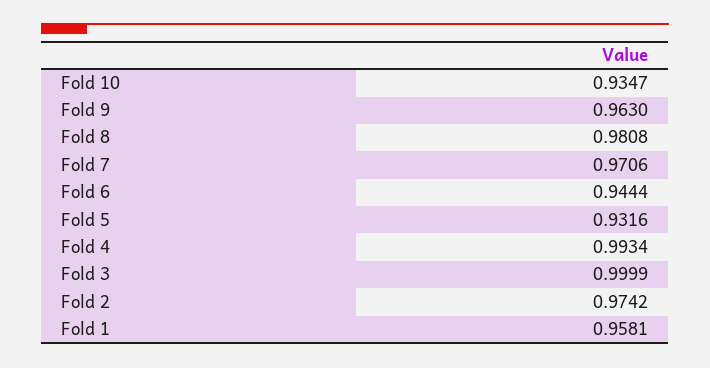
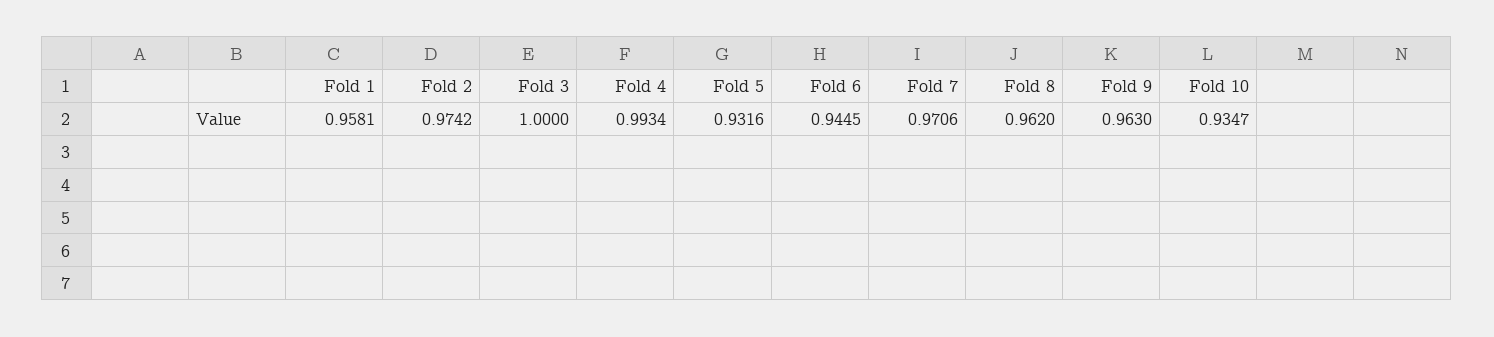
  {
    "Fold 10": 0.9347,
    "Fold 9": 0.963,
-   "Fold 8": 0.9808,
+   "Fold 8": 0.962,
    "Fold 7": 0.9706,
-   "Fold 6": 0.9444,
+   "Fold 6": 0.9445,
    "Fold 5": 0.9316,
    "Fold 4": 0.9934,
-   "Fold 3": 0.9999,
+   "Fold 3": 1,
    "Fold 2": 0.9742,
    "Fold 1": 0.9581
  }

